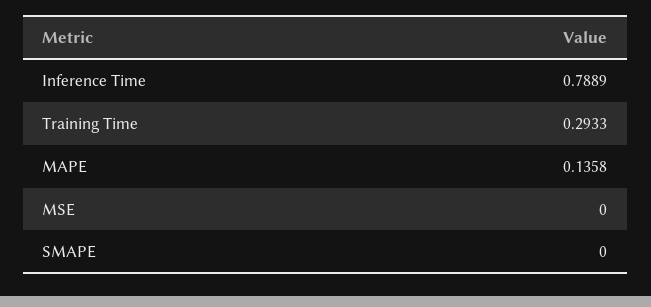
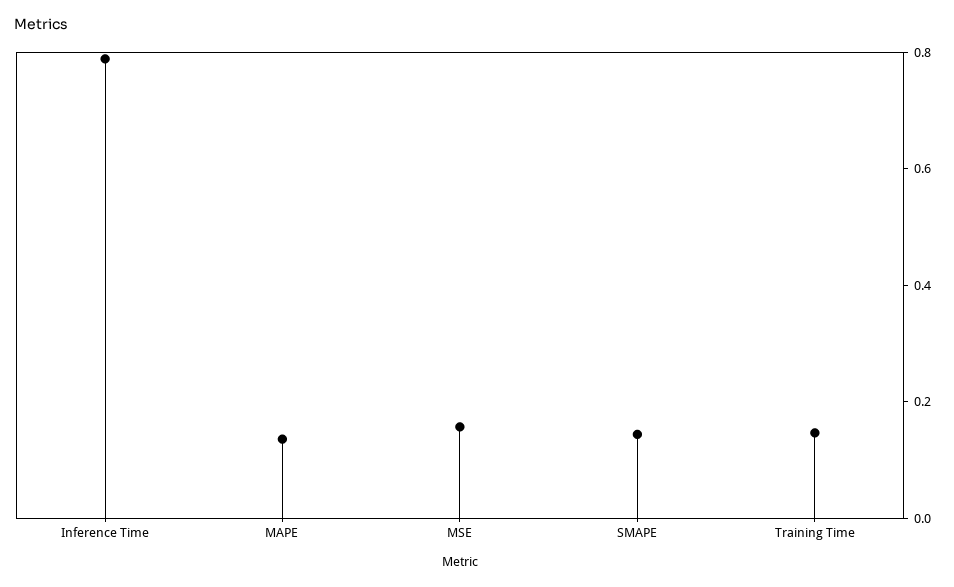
  {
    "Inference Time": 0.7889,
-   "Training Time": 0.2933,
+   "Training Time": 0.15,
    "MAPE": 0.1358,
-   "MSE": 0,
+   "MSE": 0.15,
-   "SMAPE": 0
+   "SMAPE": 0.15
  }

